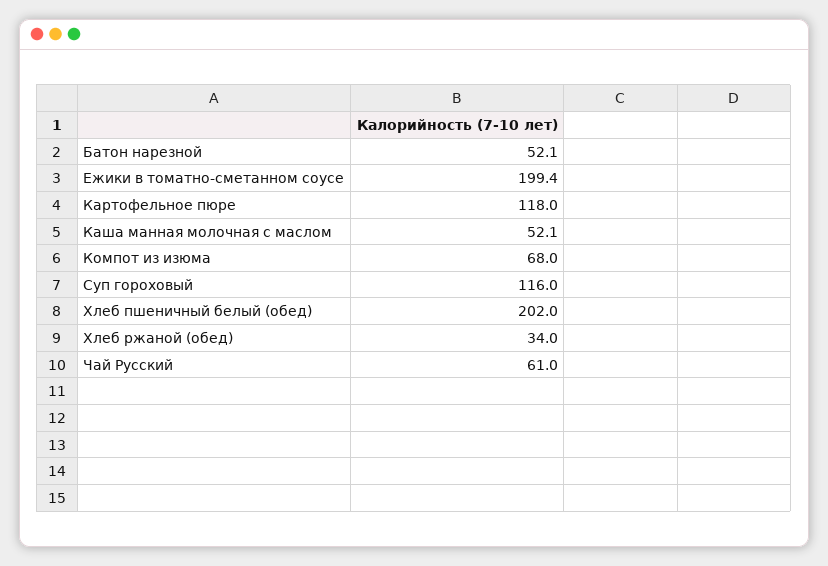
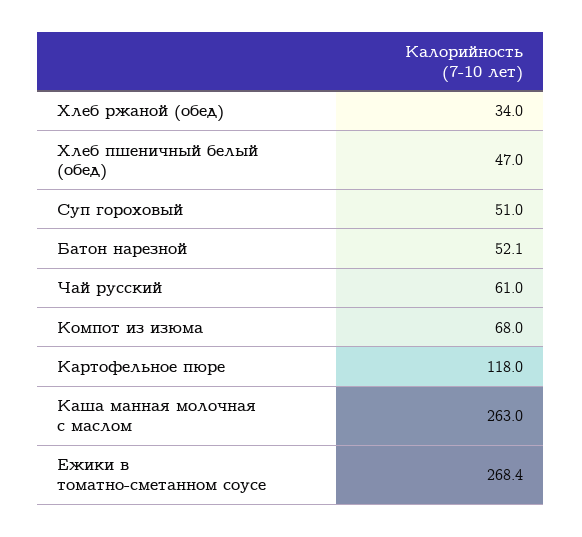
  {
    "Батон нарезной": 52.1,
-   "Ежики в томатно-сметанном соусе": 199.4,
+   "Ежики в томатно-сметанном соусе": 268.4,
    "Картофельное пюре": 118,
-   "Каша манная молочная с маслом": 52.1,
+   "Каша манная молочная с маслом": 263,
    "Компот из изюма": 68,
-   "Суп гороховый": 116,
+   "Суп гороховый": 51,
-   "Хлеб пшеничный белый (обед)": 202,
+   "Хлеб пшеничный белый (обед)": 47,
    "Хлеб ржаной (обед)": 34,
    "Чай Русский": 61
  }

